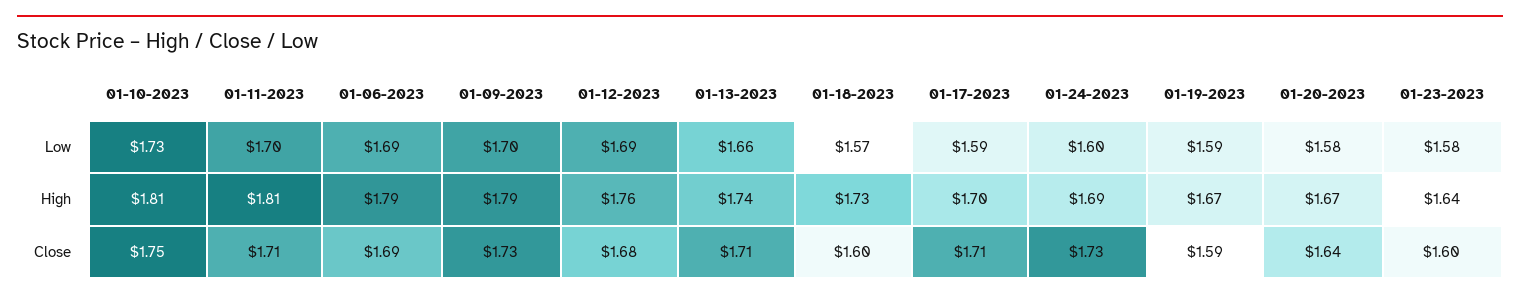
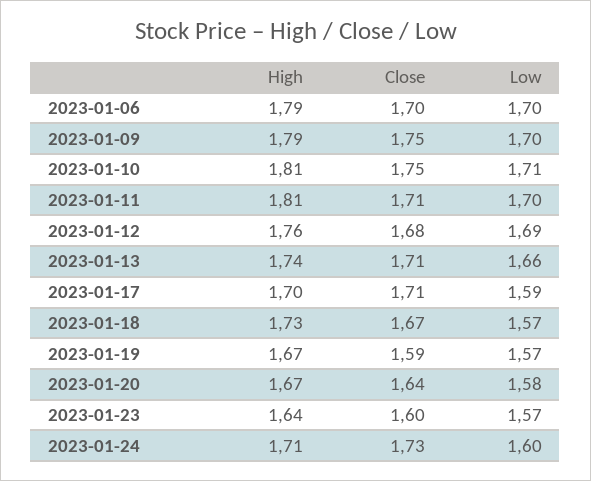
  {
    "01-10-2023": {
-     "Low": 1.73,
+     "Low": 1.71,
      "High": 1.81,
      "Close": 1.75
    },
    "01-11-2023": {
      "Low": 1.7,
      "High": 1.81,
      "Close": 1.71
    },
    "01-06-2023": {
-     "Low": 1.69,
+     "Low": 1.7,
      "High": 1.79,
-     "Close": 1.69
+     "Close": 1.7
    },
    "01-09-2023": {
      "Low": 1.7,
      "High": 1.79,
-     "Close": 1.73
+     "Close": 1.75
    },
    "01-12-2023": {
      "Low": 1.69,
      "High": 1.76,
      "Close": 1.68
    },
    "01-13-2023": {
      "Low": 1.66,
      "High": 1.74,
      "Close": 1.71
    },
    "01-18-2023": {
      "Low": 1.57,
      "High": 1.73,
-     "Close": 1.6
+     "Close": 1.67
    },
    "01-17-2023": {
      "Low": 1.59,
      "High": 1.7,
      "Close": 1.71
    },
    "01-24-2023": {
      "Low": 1.6,
-     "High": 1.69,
+     "High": 1.71,
      "Close": 1.73
    },
    "01-19-2023": {
-     "Low": 1.59,
+     "Low": 1.57,
      "High": 1.67,
      "Close": 1.59
    },
    "01-20-2023": {
      "Low": 1.58,
      "High": 1.67,
      "Close": 1.64
    },
    "01-23-2023": {
-     "Low": 1.58,
+     "Low": 1.57,
      "High": 1.64,
      "Close": 1.6
    }
  }

